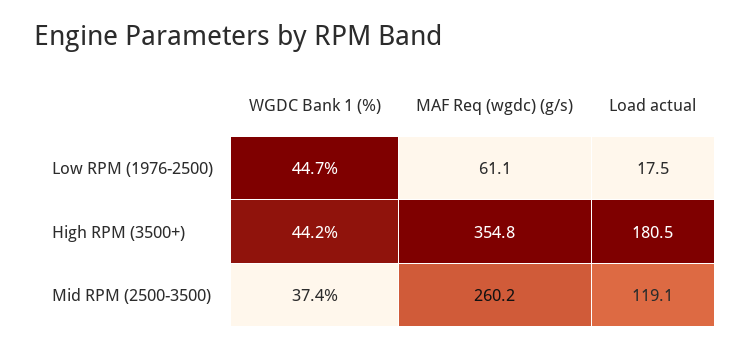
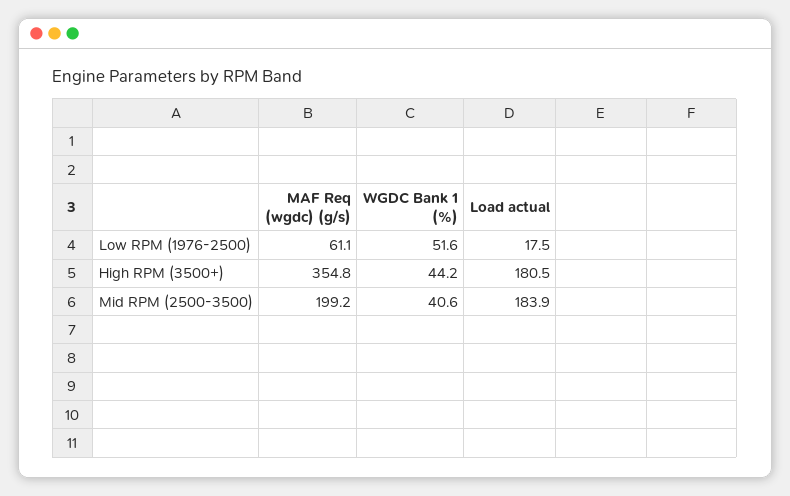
  {
    "WGDC Bank 1 (%)": {
-     "Low RPM (1976-2500)": 44.7,
+     "Low RPM (1976-2500)": 51.6,
      "High RPM (3500+)": 44.2,
-     "Mid RPM (2500-3500)": 37.4
+     "Mid RPM (2500-3500)": 40.6
    },
    "MAF Req (wgdc) (g/s)": {
      "Low RPM (1976-2500)": 61.1,
      "High RPM (3500+)": 354.8,
-     "Mid RPM (2500-3500)": 260.2
+     "Mid RPM (2500-3500)": 199.2
    },
    "Load actual": {
      "Low RPM (1976-2500)": 17.5,
      "High RPM (3500+)": 180.5,
-     "Mid RPM (2500-3500)": 119.1
+     "Mid RPM (2500-3500)": 183.9
    }
  }

